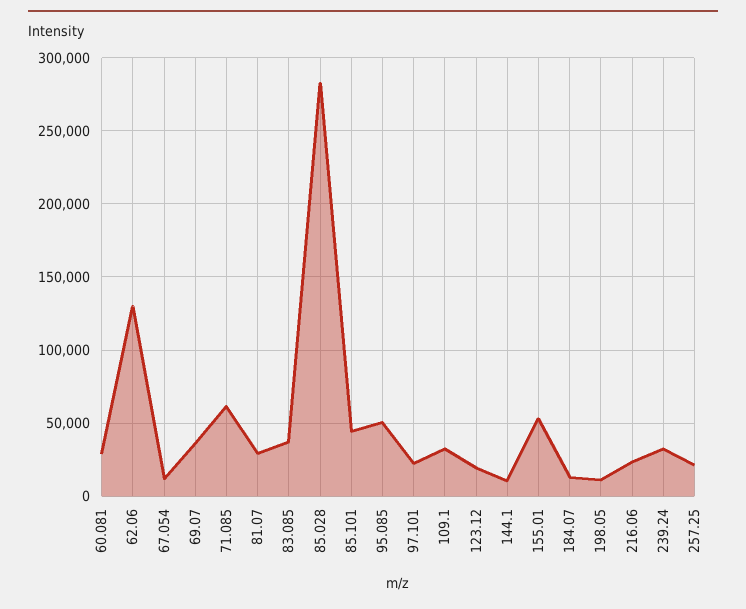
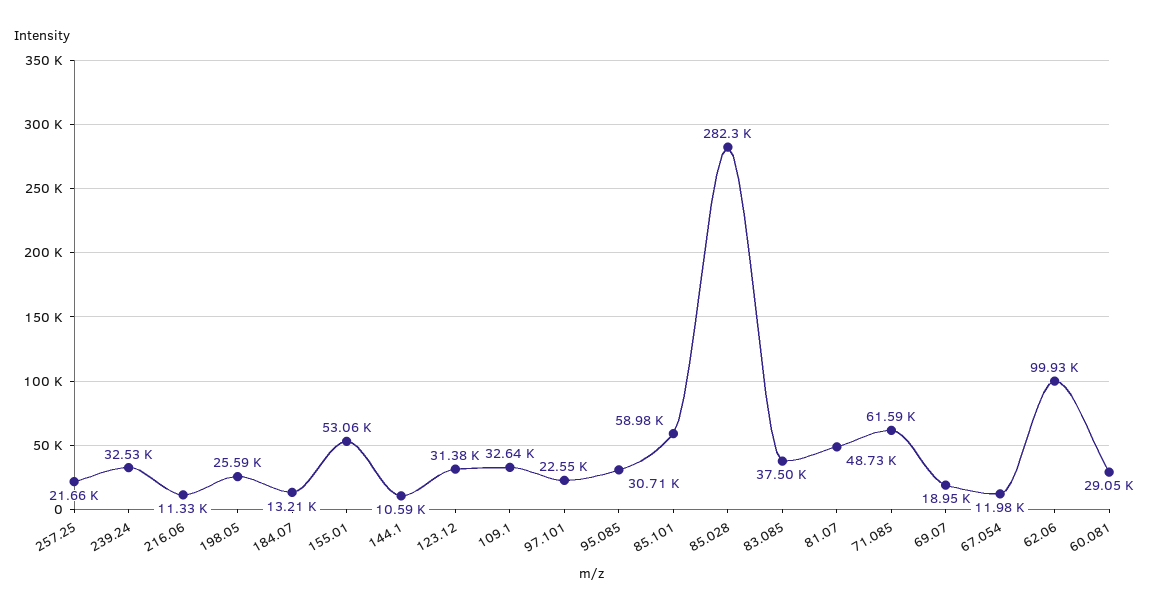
  {
    "60.081": 29050,
-   "62.06": 130000,
+   "62.06": 99930,
    "67.054": 11980,
-   "69.07": 35000,
+   "69.07": 18950,
    "71.085": 61590,
-   "81.07": 30000,
+   "81.07": 48730,
    "83.085": 37500,
    "85.028": 282300,
-   "85.101": 45000,
+   "85.101": 58980,
-   "95.085": 50000,
+   "95.085": 30710,
    "97.101": 22550,
    "109.1": 32640,
-   "123.12": 20000,
+   "123.12": 31380,
    "144.1": 10590,
    "155.01": 53060,
    "184.07": 13210,
-   "198.05": 10000,
+   "198.05": 25590,
-   "216.06": 25000,
+   "216.06": 11330,
    "239.24": 32530,
    "257.25": 21660
  }

